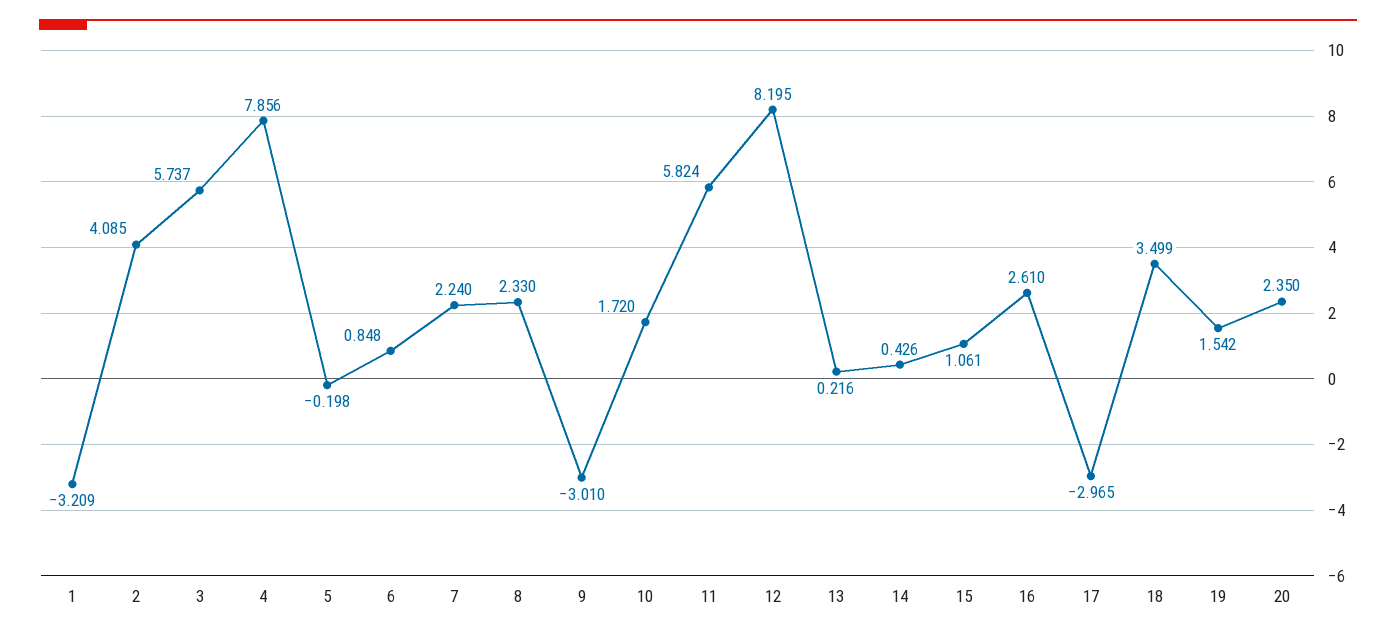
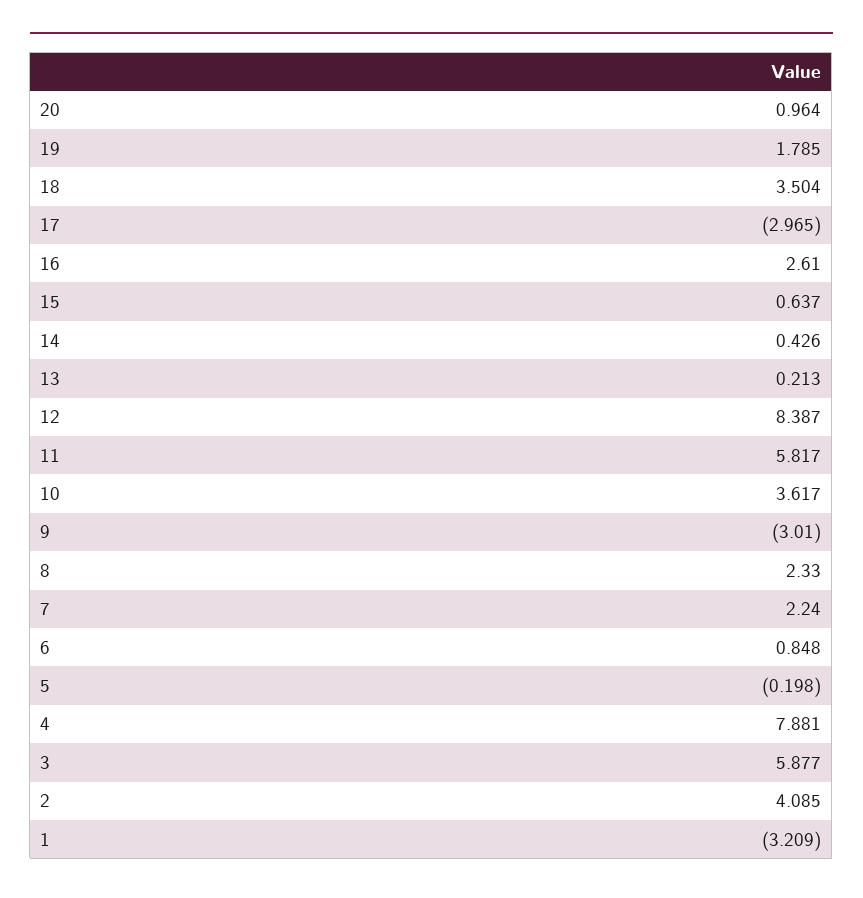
  {
    "1": -3.209,
    "2": 4.085,
-   "3": 5.737,
+   "3": 5.877,
-   "4": 7.856,
+   "4": 7.881,
    "5": -0.198,
    "6": 0.848,
    "7": 2.24,
    "8": 2.33,
    "9": -3.01,
-   "10": 1.72,
+   "10": 3.617,
-   "11": 5.824,
+   "11": 5.817,
-   "12": 8.195,
+   "12": 8.387,
-   "13": 0.216,
+   "13": 0.213,
    "14": 0.426,
-   "15": 1.061,
+   "15": 0.637,
    "16": 2.61,
    "17": -2.965,
-   "18": 3.499,
+   "18": 3.504,
-   "19": 1.542,
+   "19": 1.785,
-   "20": 2.35
+   "20": 0.964
  }

